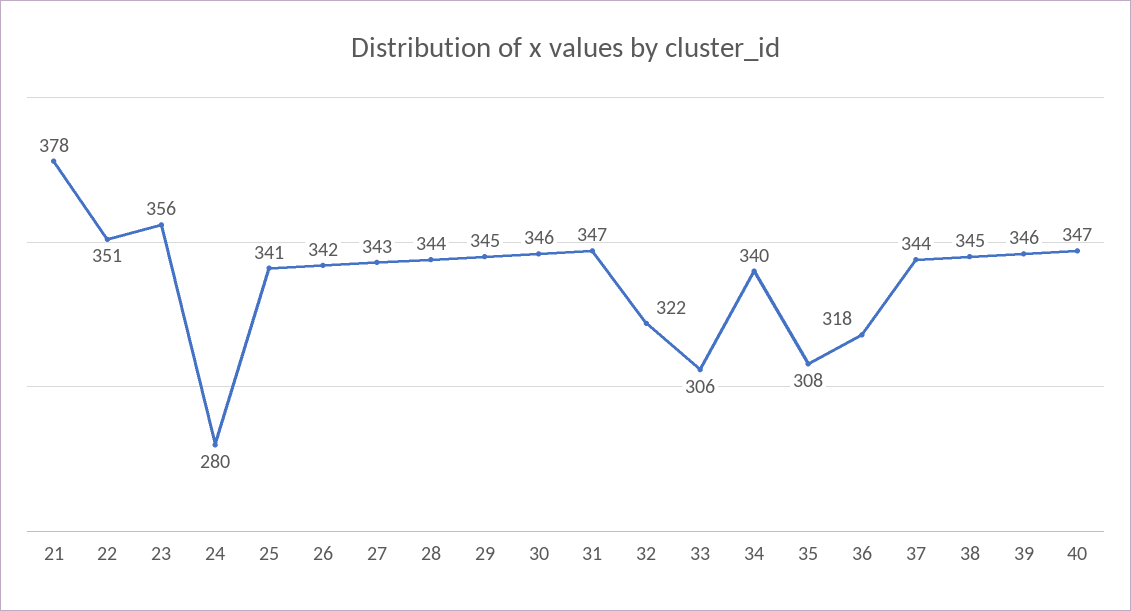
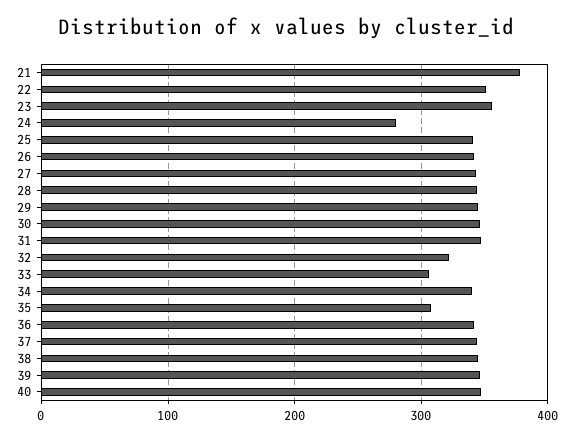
  {
    "21": 378,
    "22": 351,
    "23": 356,
    "24": 280,
    "25": 341,
    "26": 342,
    "27": 343,
    "28": 344,
    "29": 345,
    "30": 346,
    "31": 347,
    "32": 322,
    "33": 306,
    "34": 340,
    "35": 308,
-   "36": 318,
+   "36": 340,
    "37": 344,
    "38": 345,
    "39": 346,
    "40": 347
  }

